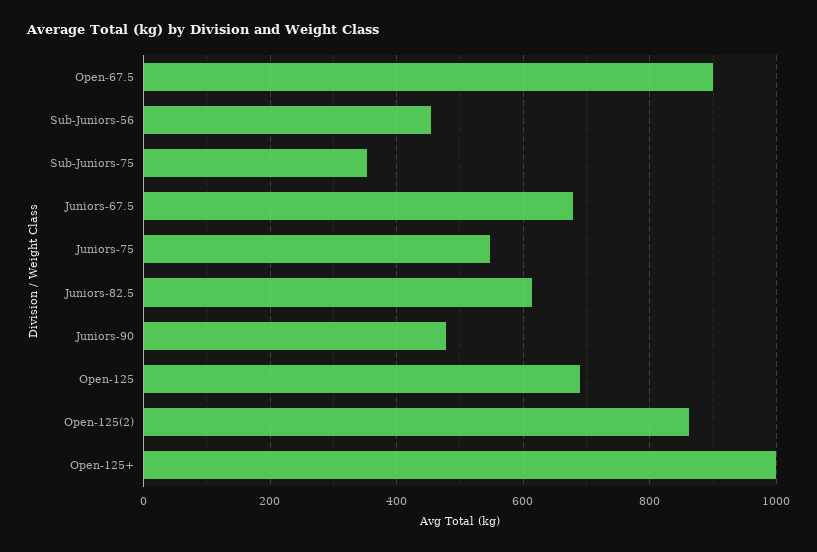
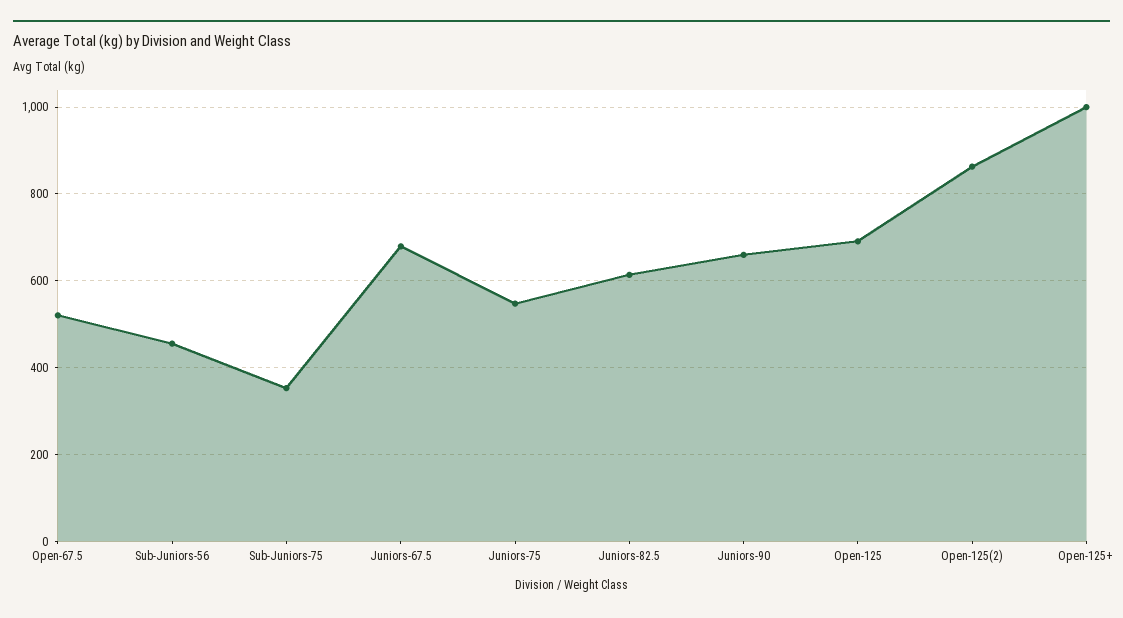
  {
-   "Open-67.5": 900,
+   "Open-67.5": 520,
    "Sub-Juniors-56": 460,
    "Sub-Juniors-75": 360,
    "Juniors-67.5": 680,
    "Juniors-75": 540,
    "Juniors-82.5": 620,
-   "Juniors-90": 480,
+   "Juniors-90": 660,
    "Open-125": 700,
    "Open-125(2)": 860,
    "Open-125+": 1000
  }

